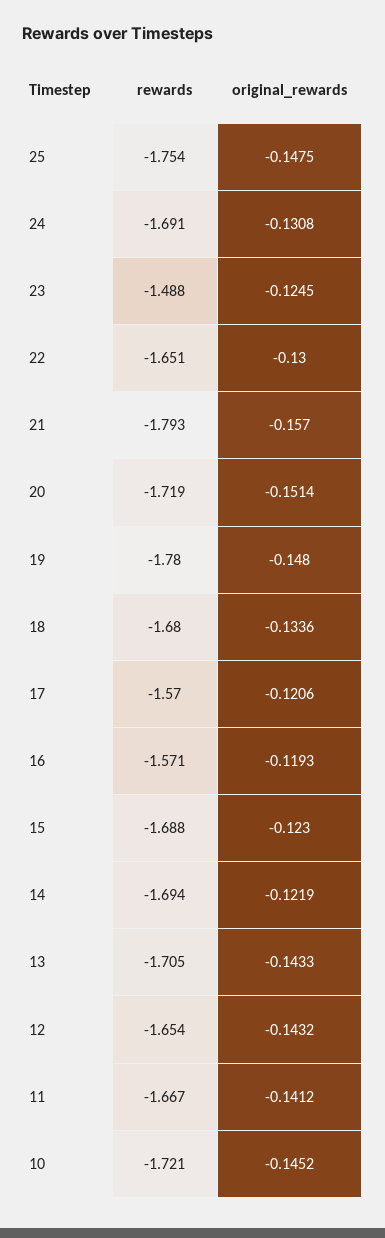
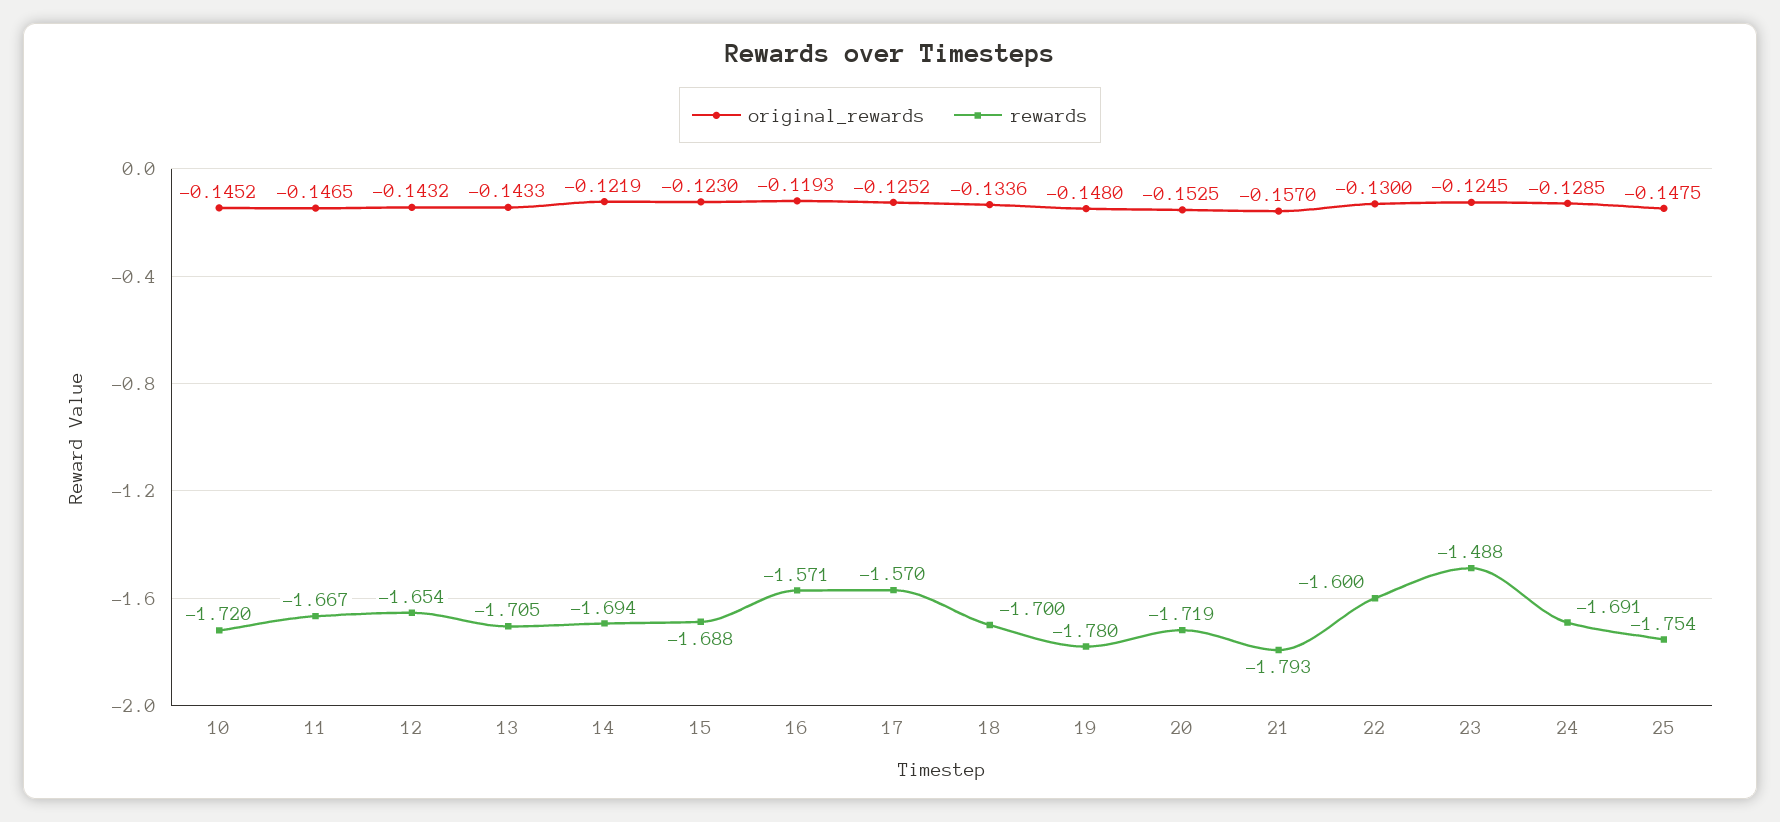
  {
    "rewards": {
      "25": -1.754,
      "24": -1.691,
      "23": -1.488,
-     "22": -1.651,
+     "22": -1.6,
      "21": -1.793,
      "20": -1.719,
      "19": -1.78,
-     "18": -1.68,
+     "18": -1.7,
      "17": -1.57,
      "16": -1.571,
      "15": -1.688,
      "14": -1.694,
      "13": -1.705,
      "12": -1.654,
      "11": -1.667,
-     "10": -1.721
+     "10": -1.72
    },
    "original_rewards": {
      "25": -0.1475,
-     "24": -0.1308,
+     "24": -0.1285,
      "23": -0.1245,
      "22": -0.13,
      "21": -0.157,
-     "20": -0.1514,
+     "20": -0.1525,
      "19": -0.148,
      "18": -0.1336,
-     "17": -0.1206,
+     "17": -0.1252,
      "16": -0.1193,
      "15": -0.123,
      "14": -0.1219,
      "13": -0.1433,
      "12": -0.1432,
-     "11": -0.1412,
+     "11": -0.1465,
      "10": -0.1452
    }
  }

